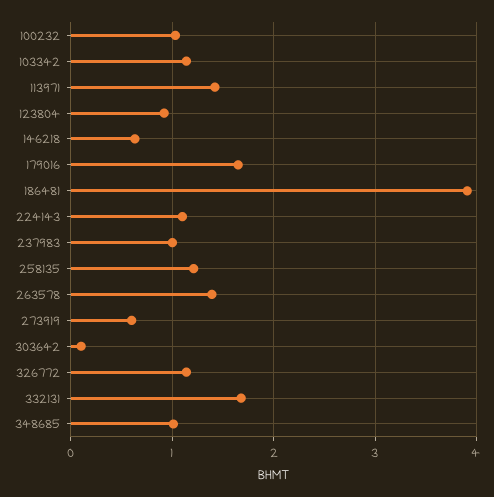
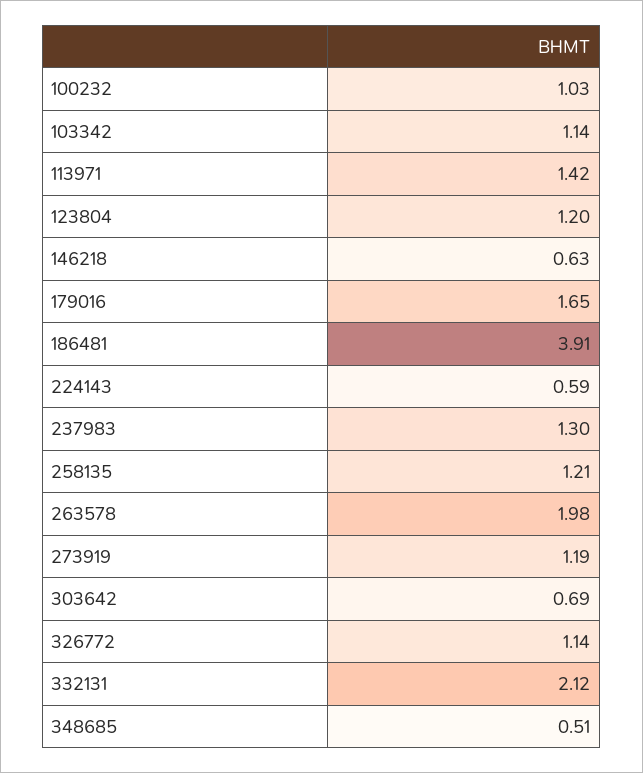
  {
    "100232": 1.03,
    "103342": 1.14,
    "113971": 1.42,
-   "123804": 0.9,
+   "123804": 1.2,
    "146218": 0.63,
    "179016": 1.65,
    "186481": 3.91,
-   "224143": 1.1,
+   "224143": 0.59,
-   "237983": 1,
+   "237983": 1.3,
    "258135": 1.21,
-   "263578": 1.4,
+   "263578": 1.98,
-   "273919": 0.6,
+   "273919": 1.19,
-   "303642": 0.1,
+   "303642": 0.69,
    "326772": 1.14,
-   "332131": 1.7,
+   "332131": 2.12,
-   "348685": 1
+   "348685": 0.51
  }

